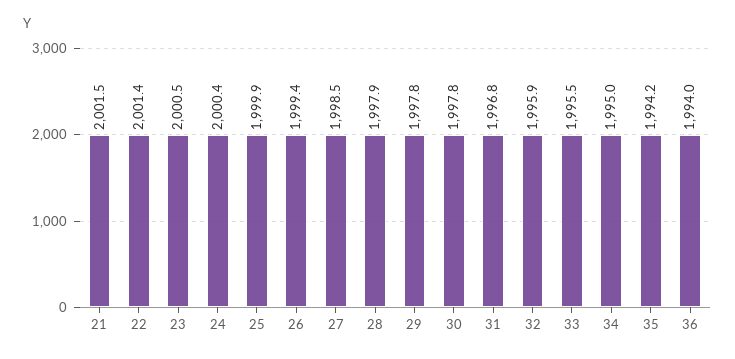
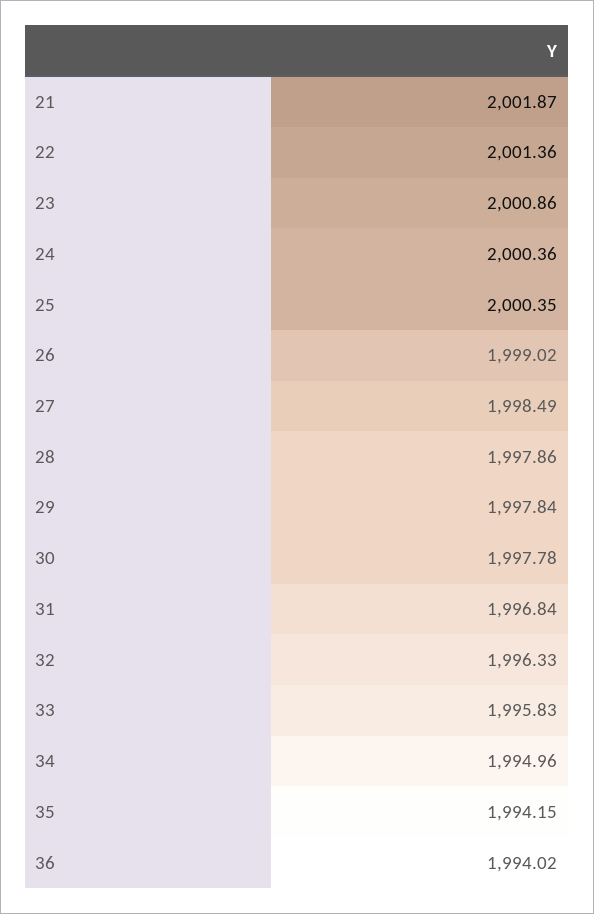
  {
-   "21": 2001.5,
+   "21": 2001.87,
    "22": 2001.36,
-   "23": 2000.5,
+   "23": 2000.86,
    "24": 2000.36,
-   "25": 1999.9,
+   "25": 2000.35,
-   "26": 1999.4,
+   "26": 1999.02,
    "27": 1998.49,
    "28": 1997.86,
    "29": 1997.84,
    "30": 1997.78,
    "31": 1996.84,
-   "32": 1995.9,
+   "32": 1996.33,
-   "33": 1995.5,
+   "33": 1995.83,
    "34": 1994.96,
    "35": 1994.15,
    "36": 1994.02
  }

